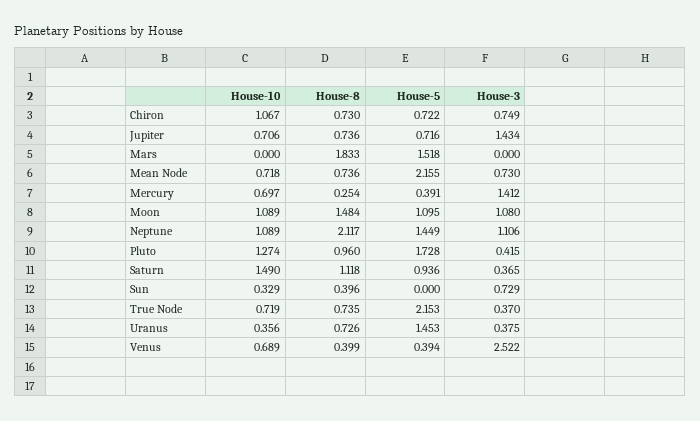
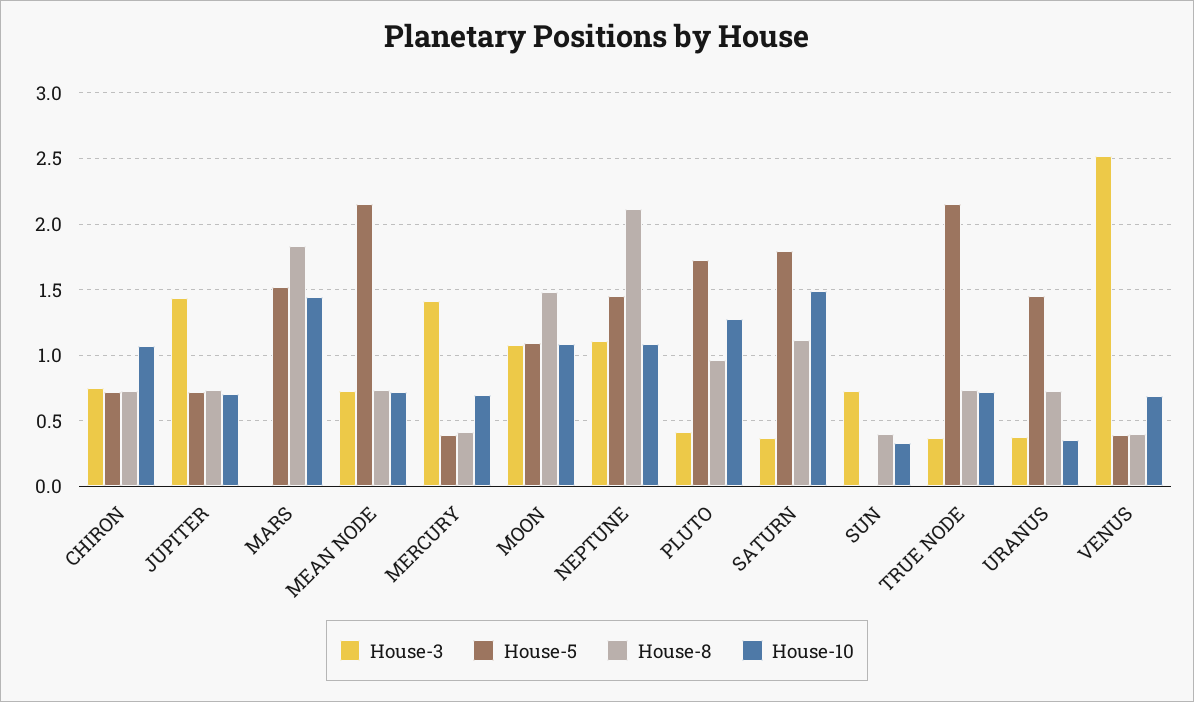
  {
    "House-10": {
      "Chiron": 1.067,
      "Jupiter": 0.706,
-     "Mars": 0,
+     "Mars": 1.45,
      "Mean Node": 0.718,
      "Mercury": 0.697,
      "Moon": 1.089,
      "Neptune": 1.089,
      "Pluto": 1.274,
      "Saturn": 1.49,
      "Sun": 0.329,
      "True Node": 0.719,
      "Uranus": 0.356,
      "Venus": 0.689
    },
    "House-8": {
      "Chiron": 0.73,
      "Jupiter": 0.736,
      "Mars": 1.833,
      "Mean Node": 0.736,
-     "Mercury": 0.254,
+     "Mercury": 0.4,
      "Moon": 1.484,
      "Neptune": 2.117,
      "Pluto": 0.96,
      "Saturn": 1.118,
      "Sun": 0.396,
      "True Node": 0.735,
      "Uranus": 0.726,
      "Venus": 0.399
    },
    "House-5": {
      "Chiron": 0.722,
      "Jupiter": 0.716,
      "Mars": 1.518,
      "Mean Node": 2.155,
      "Mercury": 0.391,
      "Moon": 1.095,
      "Neptune": 1.449,
      "Pluto": 1.728,
-     "Saturn": 0.936,
+     "Saturn": 1.8,
      "Sun": 0,
      "True Node": 2.153,
      "Uranus": 1.453,
      "Venus": 0.394
    },
    "House-3": {
      "Chiron": 0.749,
      "Jupiter": 1.434,
      "Mars": 0,
      "Mean Node": 0.73,
      "Mercury": 1.412,
      "Moon": 1.08,
      "Neptune": 1.106,
      "Pluto": 0.415,
      "Saturn": 0.365,
      "Sun": 0.729,
      "True Node": 0.37,
      "Uranus": 0.375,
      "Venus": 2.522
    }
  }

